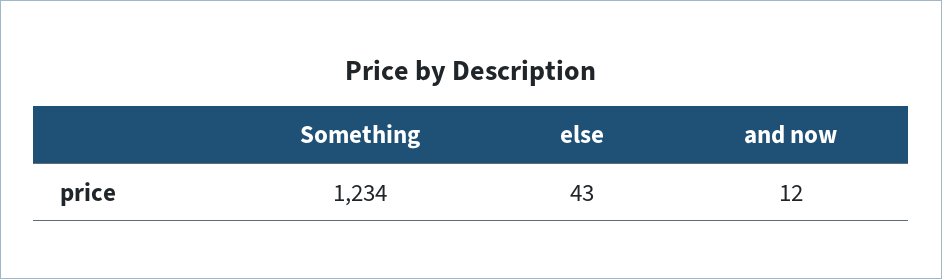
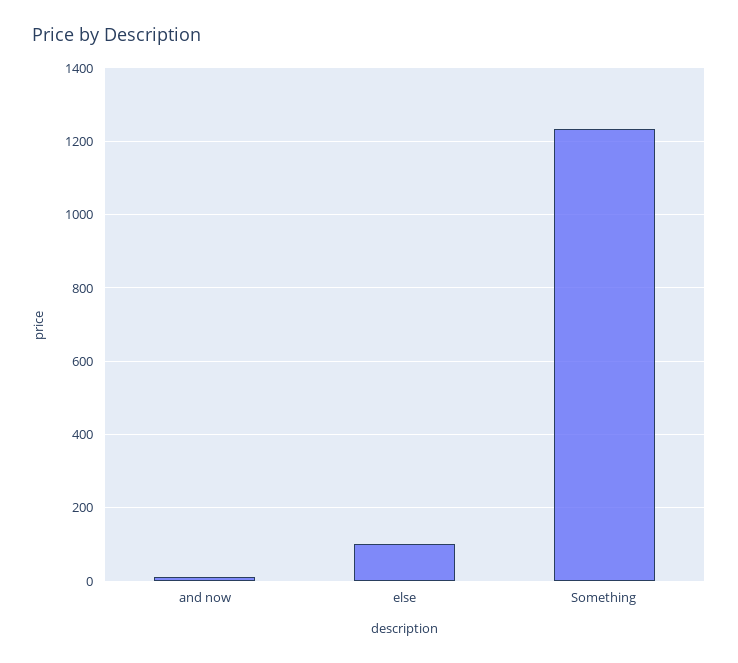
  {
    "Something": 1234,
-   "else": 43,
+   "else": 100,
    "and now": 12
  }

